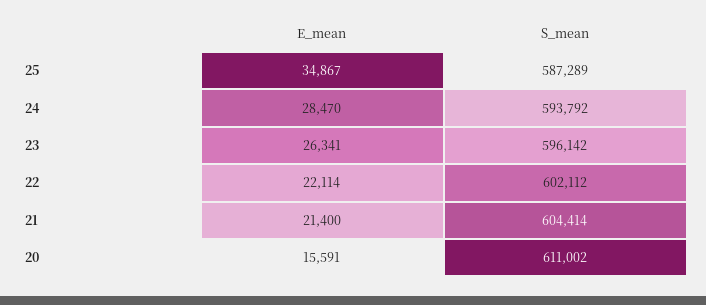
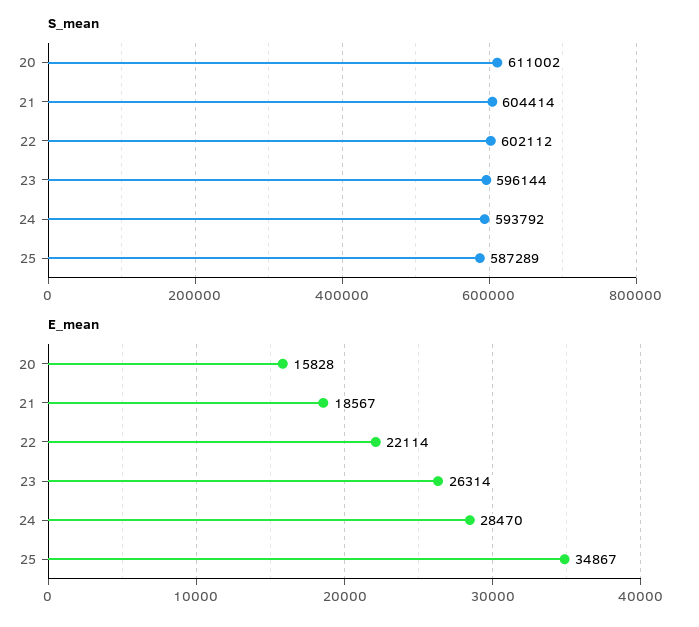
  {
    "E_mean": {
      "25": 34867,
      "24": 28470,
-     "23": 26341,
+     "23": 26314,
      "22": 22114,
-     "21": 21400,
+     "21": 18567,
-     "20": 15591
+     "20": 15828
    },
    "S_mean": {
      "25": 587289,
      "24": 593792,
-     "23": 596142,
+     "23": 596144,
      "22": 602112,
      "21": 604414,
      "20": 611002
    }
  }

